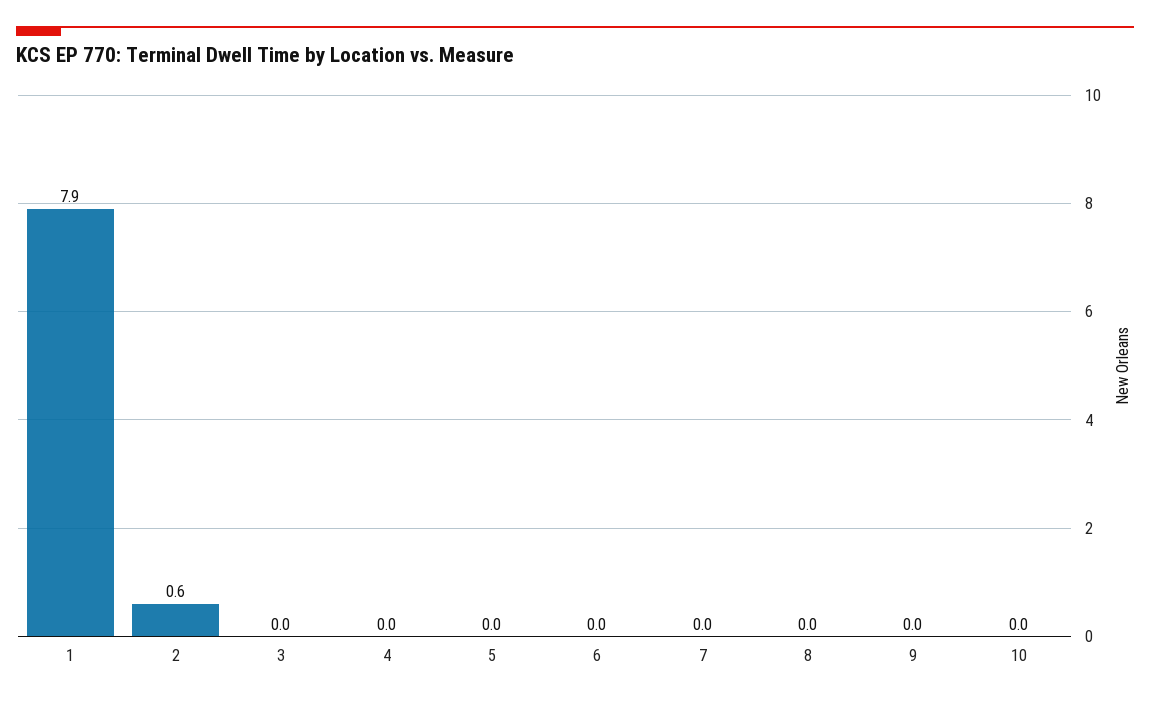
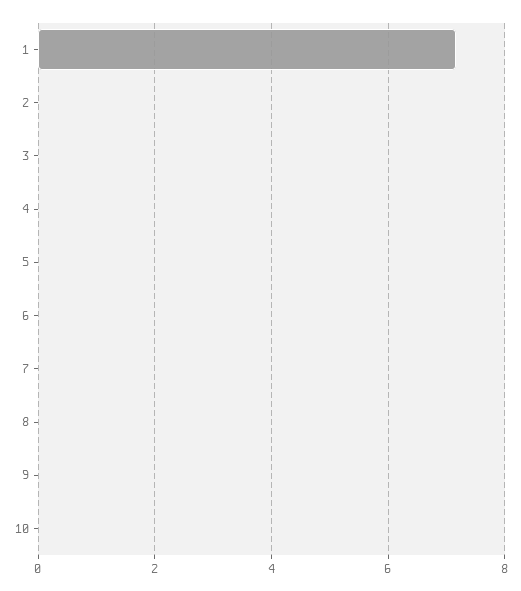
  {
-   "1": 7.9,
+   "1": 7.2,
-   "2": 0.6,
+   "2": 0,
    "3": 0,
    "4": 0,
    "5": 0,
    "6": 0,
    "7": 0,
    "8": 0,
    "9": 0,
    "10": 0
  }

